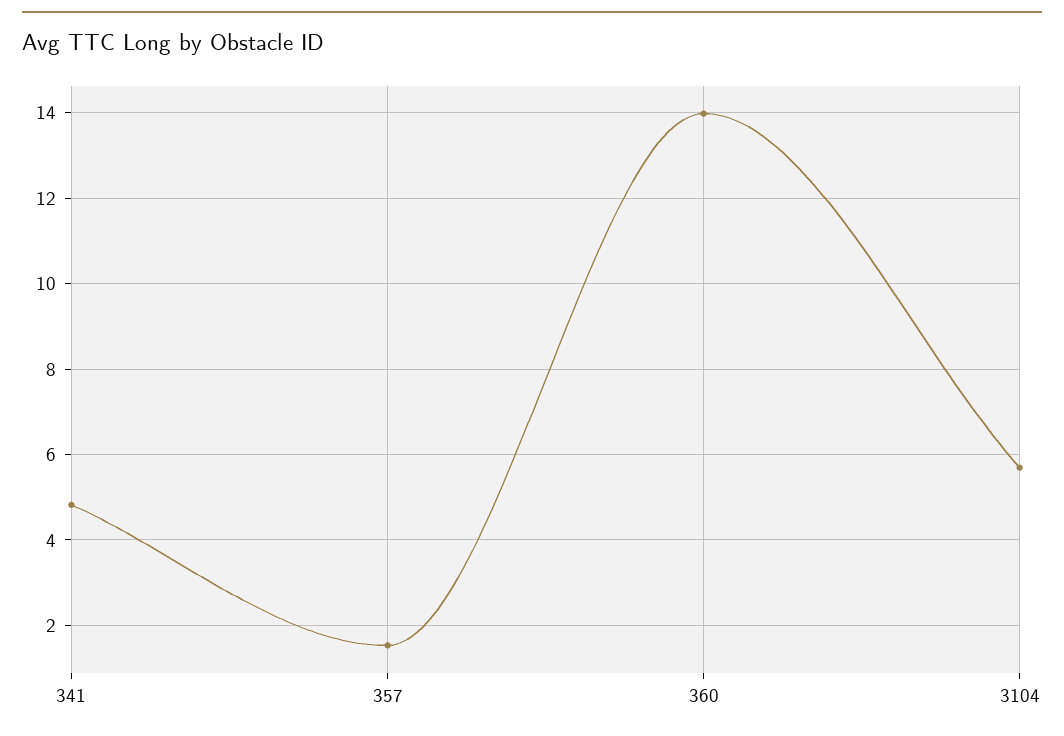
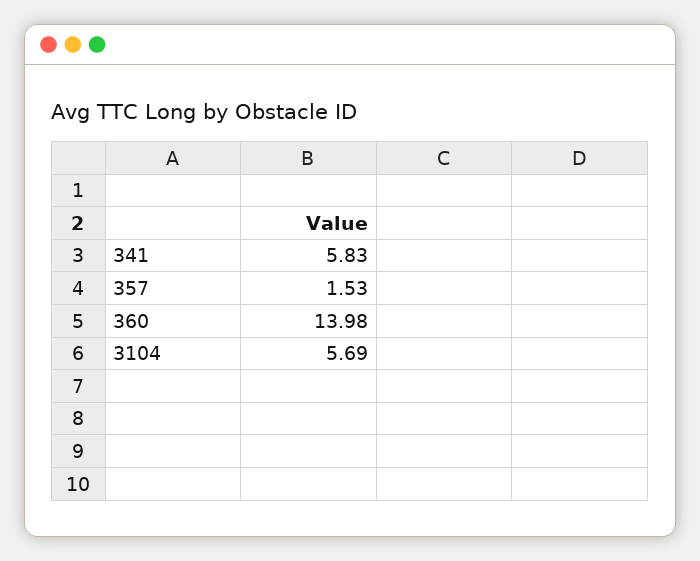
  {
-   "341": 4.8,
+   "341": 5.83,
    "357": 1.53,
    "360": 13.98,
    "3104": 5.69
  }

